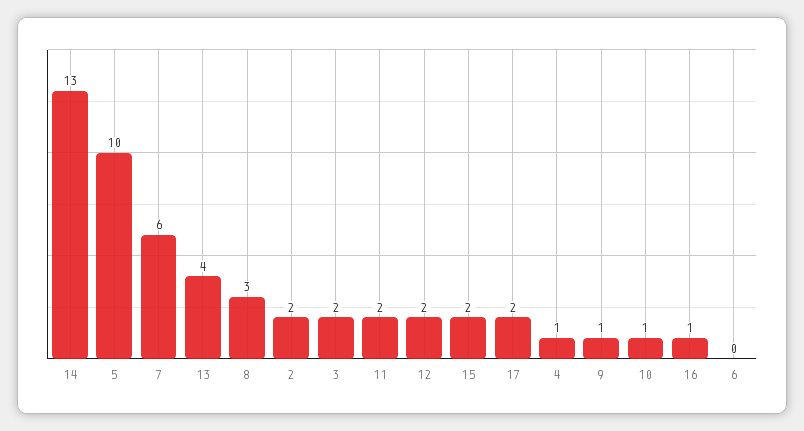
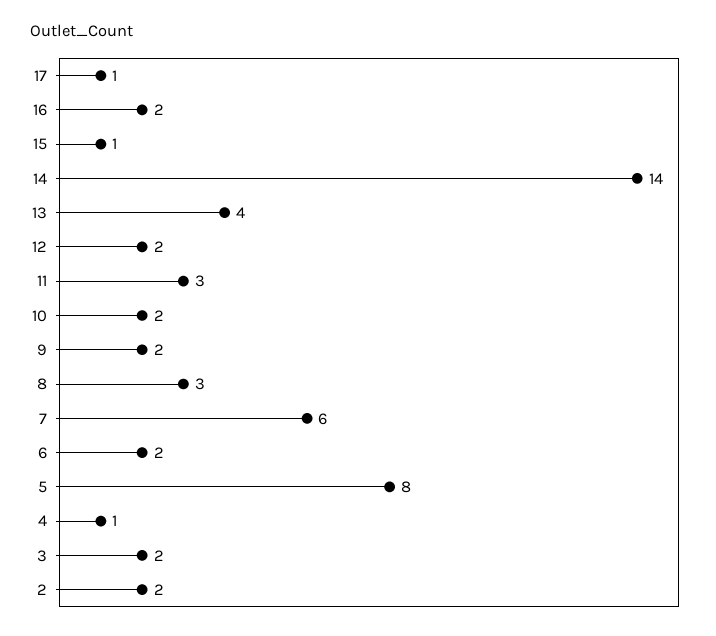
  {
-   "14": 13,
+   "14": 14,
-   "5": 10,
+   "5": 8,
    "7": 6,
    "13": 4,
    "8": 3,
    "2": 2,
    "3": 2,
-   "11": 2,
+   "11": 3,
    "12": 2,
-   "15": 2,
+   "15": 1,
-   "17": 2,
+   "17": 1,
    "4": 1,
-   "9": 1,
+   "9": 2,
-   "10": 1,
+   "10": 2,
-   "16": 1,
+   "16": 2,
-   "6": 0
+   "6": 2
  }

